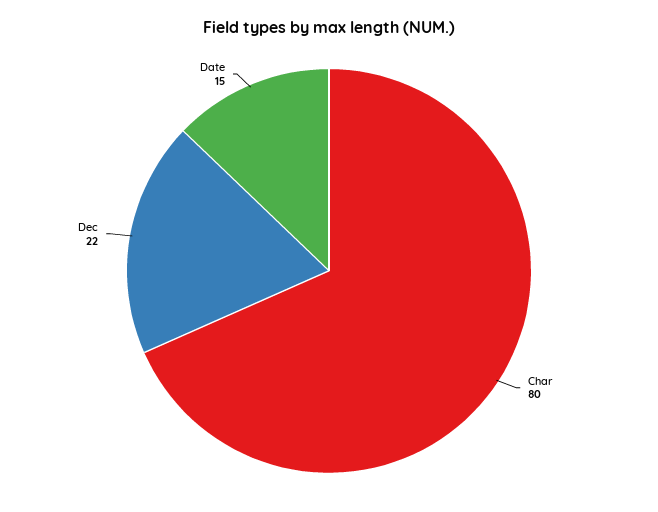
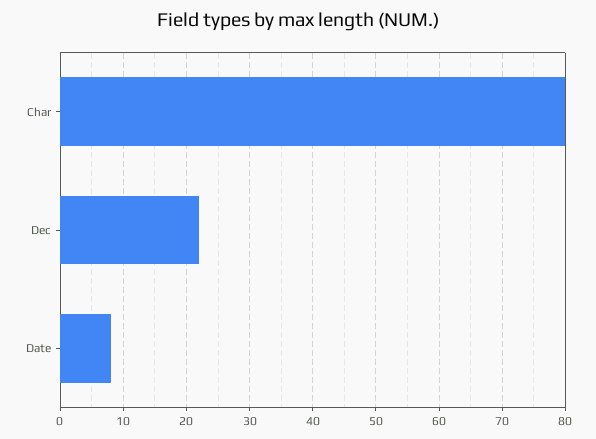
  {
    "Char": 80,
    "Dec": 22,
-   "Date": 15
+   "Date": 8
  }

